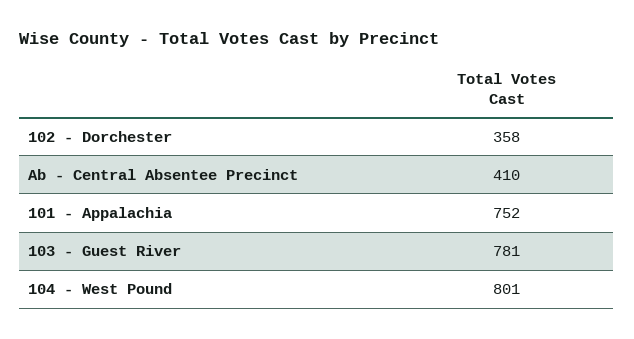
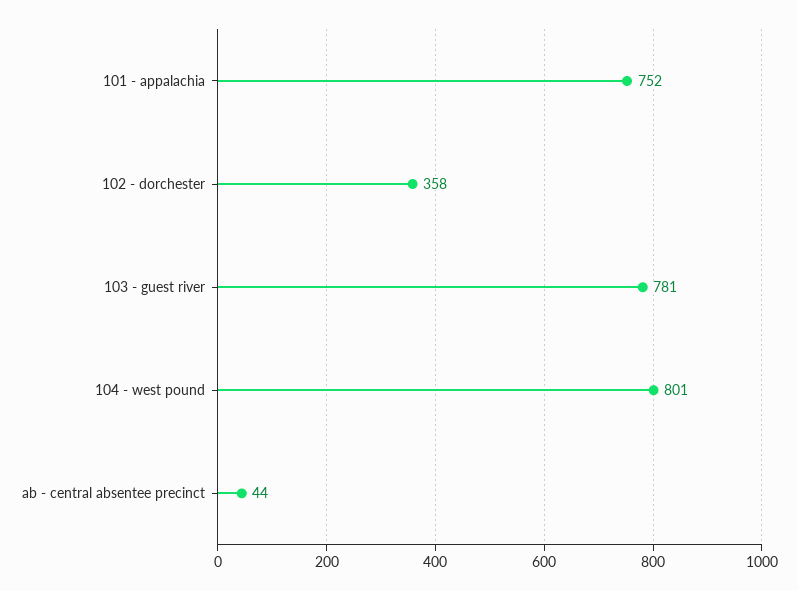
  {
    "102 - Dorchester": 358,
-   "Ab - Central Absentee Precinct": 410,
+   "Ab - Central Absentee Precinct": 44,
    "101 - Appalachia": 752,
    "103 - Guest River": 781,
    "104 - West Pound": 801
  }

